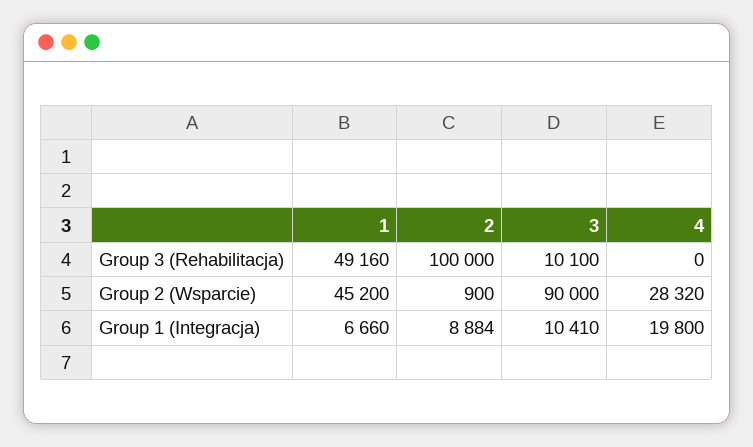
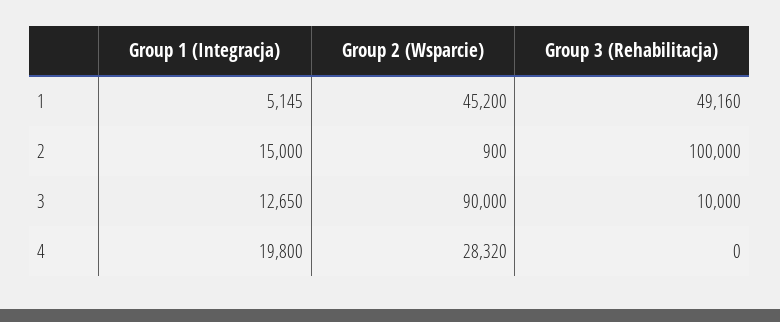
  {
    "1": {
      "Group 3 (Rehabilitacja)": 49160,
      "Group 2 (Wsparcie)": 45200,
-     "Group 1 (Integracja)": 6660
+     "Group 1 (Integracja)": 5145
    },
    "2": {
      "Group 3 (Rehabilitacja)": 100000,
      "Group 2 (Wsparcie)": 900,
-     "Group 1 (Integracja)": 8884
+     "Group 1 (Integracja)": 15000
    },
    "3": {
-     "Group 3 (Rehabilitacja)": 10100,
+     "Group 3 (Rehabilitacja)": 10000,
      "Group 2 (Wsparcie)": 90000,
-     "Group 1 (Integracja)": 10410
+     "Group 1 (Integracja)": 12650
    },
    "4": {
      "Group 3 (Rehabilitacja)": 0,
      "Group 2 (Wsparcie)": 28320,
      "Group 1 (Integracja)": 19800
    }
  }

